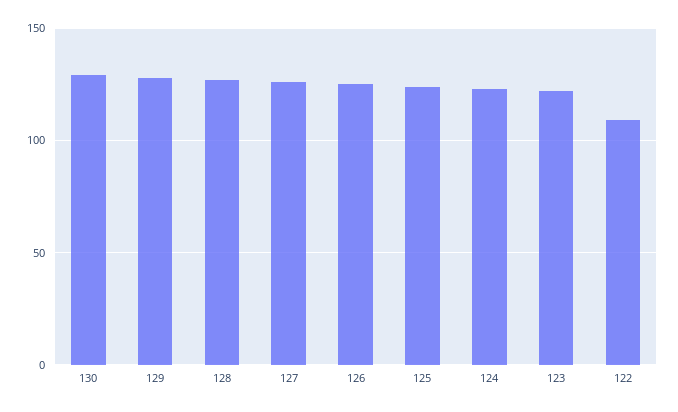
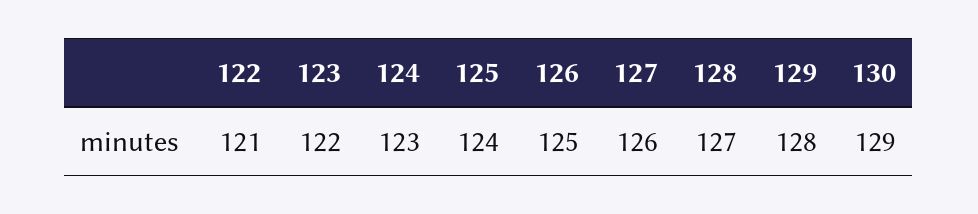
  {
    "130": 129,
    "129": 128,
    "128": 127,
    "127": 126,
    "126": 125,
    "125": 124,
    "124": 123,
    "123": 122,
-   "122": 110
+   "122": 121
  }

